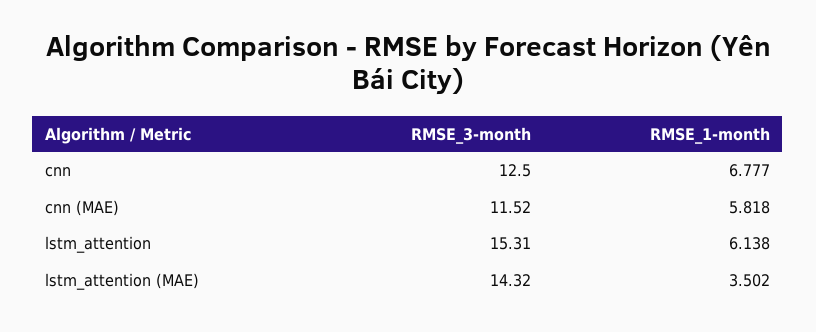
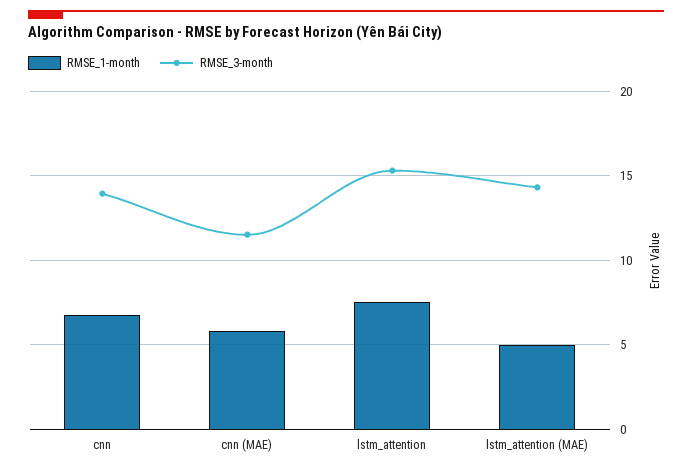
  {
    "RMSE_3-month": {
-     "cnn": 12.5,
+     "cnn": 14,
      "cnn (MAE)": 11.52,
      "lstm_attention": 15.31,
      "lstm_attention (MAE)": 14.32
    },
    "RMSE_1-month": {
      "cnn": 6.777,
      "cnn (MAE)": 5.818,
-     "lstm_attention": 6.138,
+     "lstm_attention": 7.5,
-     "lstm_attention (MAE)": 3.502
+     "lstm_attention (MAE)": 5
    }
  }

